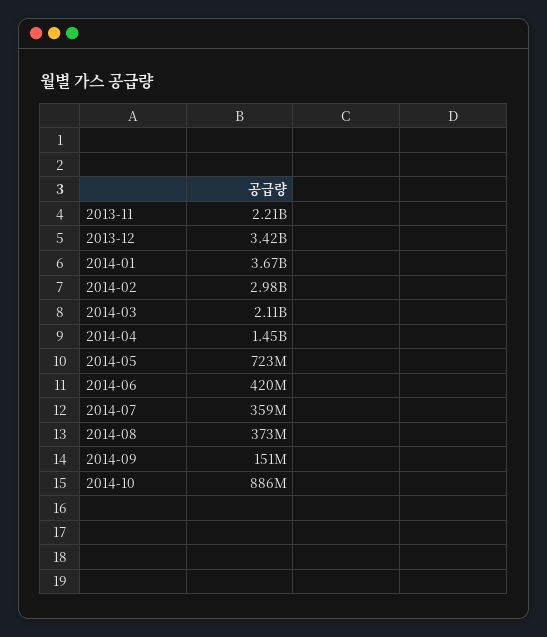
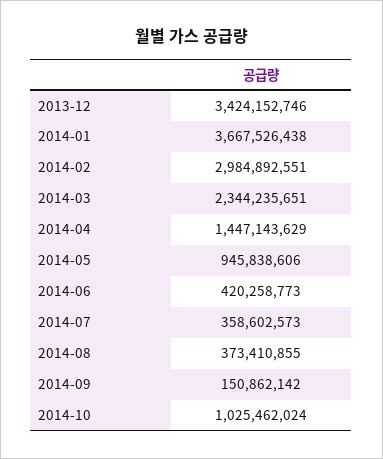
  {
-   "2013-11": 2210000000,
    "2013-12": 3424152746,
    "2014-01": 3667526438,
    "2014-02": 2984892551,
-   "2014-03": 2110000000,
+   "2014-03": 2344235651,
    "2014-04": 1447143629,
-   "2014-05": 723000000,
+   "2014-05": 945838606,
    "2014-06": 420258773,
    "2014-07": 358602573,
    "2014-08": 373410855,
    "2014-09": 150862142,
-   "2014-10": 886000000
+   "2014-10": 1025462024
  }

